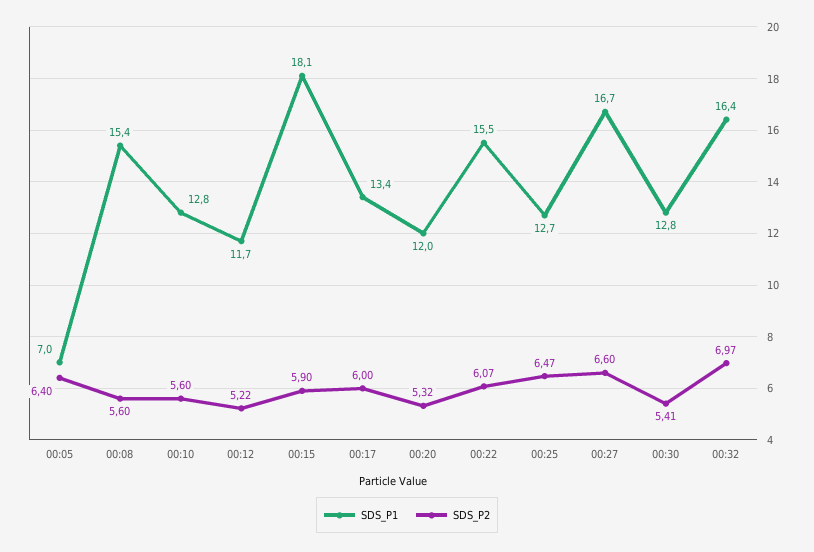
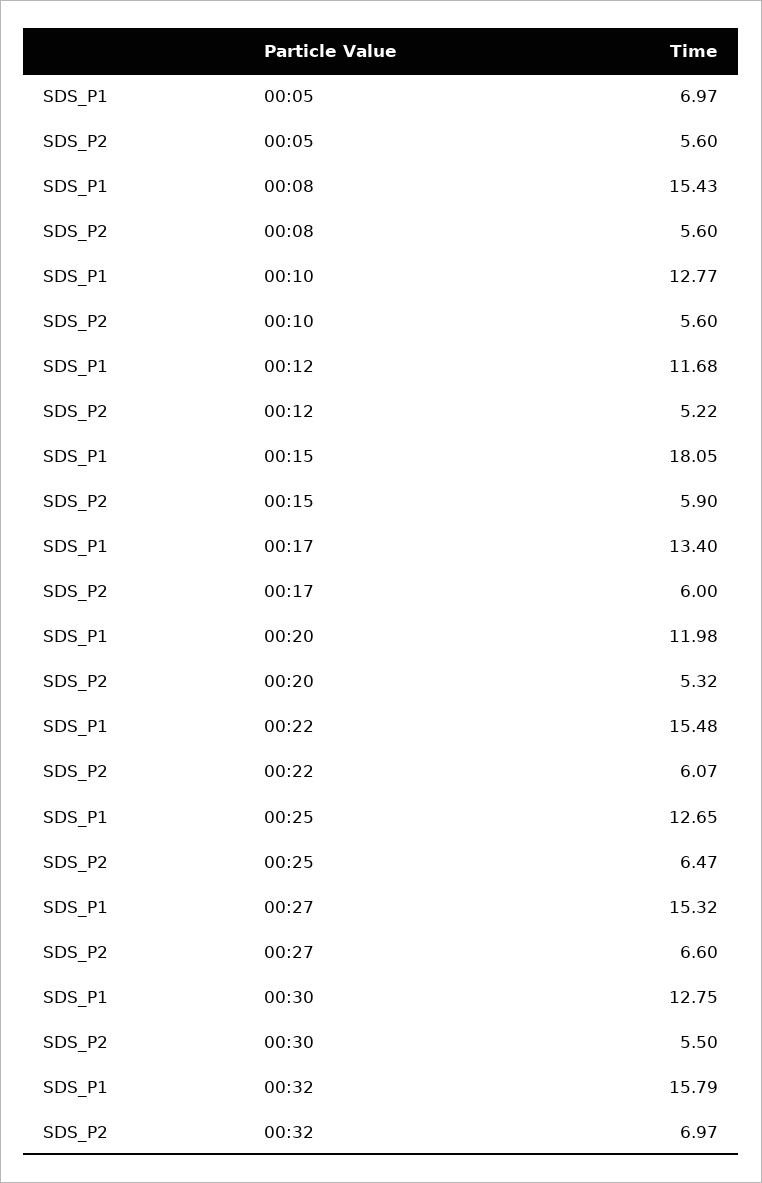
  {
    "SDS_P1": {
      "00:05": 6.97,
      "00:08": 15.43,
      "00:10": 12.77,
      "00:12": 11.68,
      "00:15": 18.05,
      "00:17": 13.4,
      "00:20": 11.98,
      "00:22": 15.48,
      "00:25": 12.65,
-     "00:27": 16.7,
+     "00:27": 15.32,
      "00:30": 12.75,
-     "00:32": 16.4
+     "00:32": 15.79
    },
    "SDS_P2": {
-     "00:05": 6.4,
+     "00:05": 5.6,
      "00:08": 5.6,
      "00:10": 5.6,
      "00:12": 5.22,
      "00:15": 5.9,
      "00:17": 6,
      "00:20": 5.32,
      "00:22": 6.07,
      "00:25": 6.47,
      "00:27": 6.6,
-     "00:30": 5.41,
+     "00:30": 5.5,
      "00:32": 6.97
    }
  }

